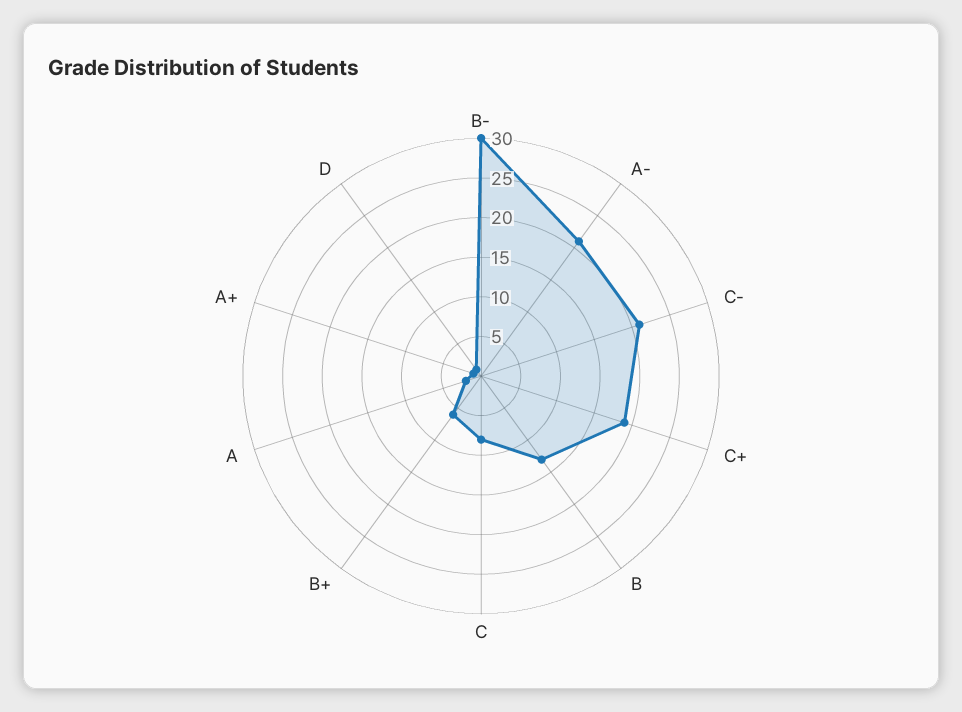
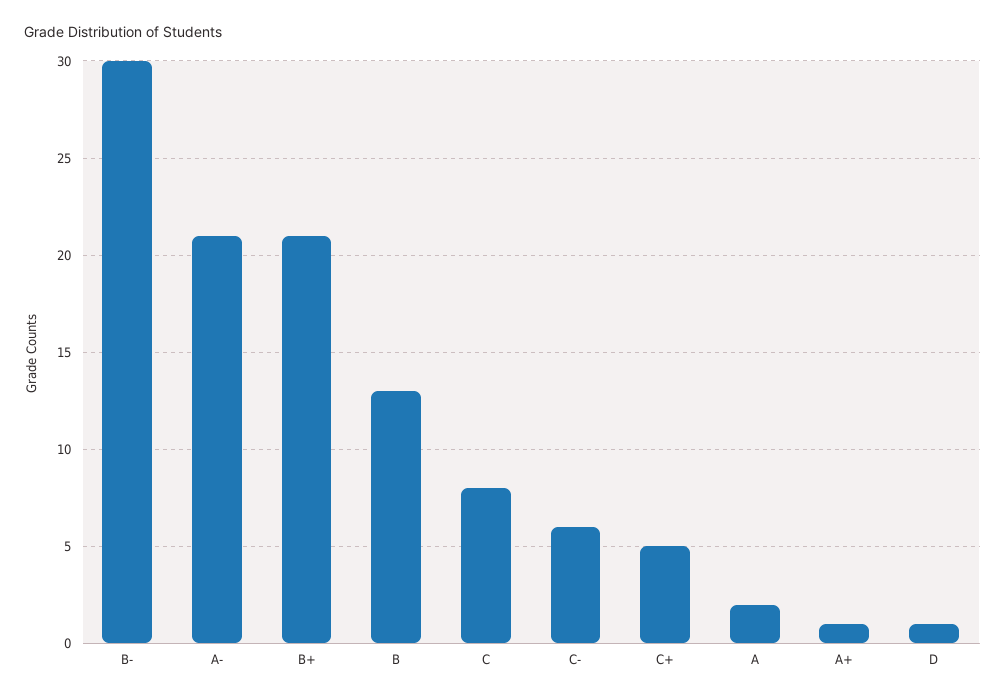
  {
    "B-": 30,
    "A-": 21,
-   "C-": 20,
+   "C-": 6,
-   "C+": 20,
+   "C+": 5,
    "B": 13,
    "C": 8,
-   "B+": 5,
+   "B+": 21,
    "A": 2,
    "A+": 1,
    "D": 1
  }

